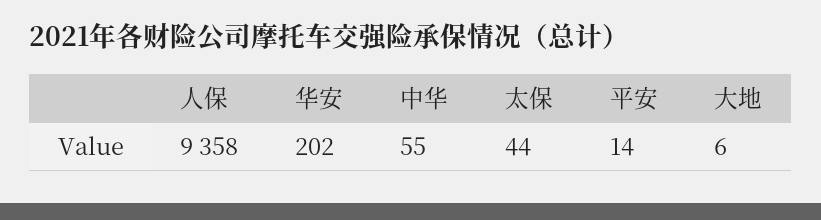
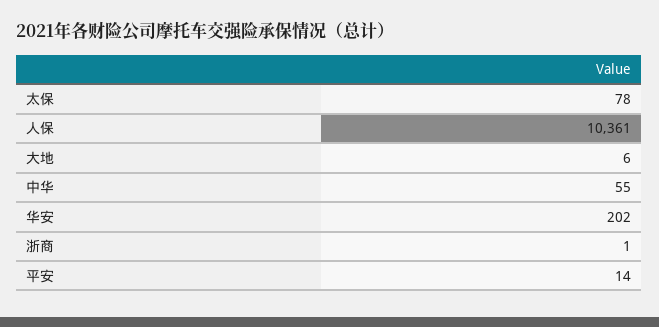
  {
-   "人保": 9358,
+   "人保": 10361,
    "华安": 202,
    "中华": 55,
-   "太保": 44,
+   "太保": 78,
    "平安": 14,
-   "大地": 6
+   "大地": 6,
+   "浙商": 1
  }

